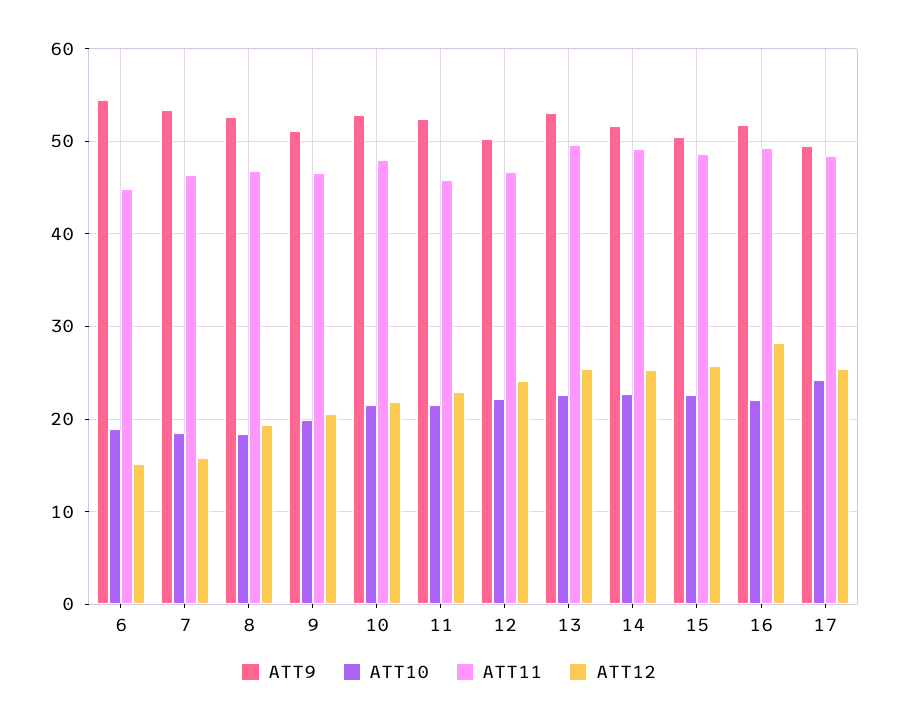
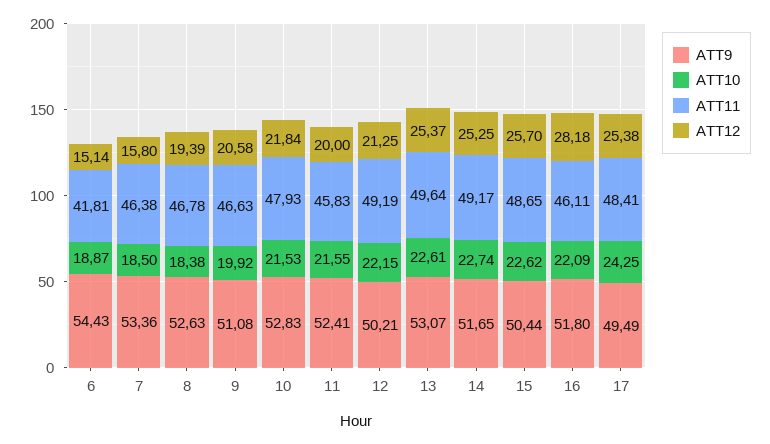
  {
    "ATT9": {
      "6": 54.43,
      "7": 53.36,
      "8": 52.63,
      "9": 51.08,
      "10": 52.83,
      "11": 52.41,
      "12": 50.21,
      "13": 53.07,
      "14": 51.65,
      "15": 50.44,
      "16": 51.8,
      "17": 49.49
    },
    "ATT10": {
      "6": 18.87,
      "7": 18.5,
      "8": 18.38,
      "9": 19.92,
      "10": 21.53,
      "11": 21.55,
      "12": 22.15,
      "13": 22.61,
      "14": 22.74,
      "15": 22.62,
      "16": 22.09,
      "17": 24.25
    },
    "ATT11": {
-     "6": 45,
+     "6": 41.81,
      "7": 46.38,
      "8": 46.78,
      "9": 46.63,
      "10": 47.93,
      "11": 45.83,
-     "12": 47,
+     "12": 49.19,
      "13": 49.64,
      "14": 49.17,
      "15": 48.65,
-     "16": 49,
+     "16": 46.11,
      "17": 48.41
    },
    "ATT12": {
      "6": 15.14,
      "7": 15.8,
      "8": 19.39,
      "9": 20.58,
      "10": 21.84,
-     "11": 23,
+     "11": 20,
-     "12": 24,
+     "12": 21.25,
      "13": 25.37,
      "14": 25.25,
      "15": 25.7,
      "16": 28.18,
      "17": 25.38
    }
  }

